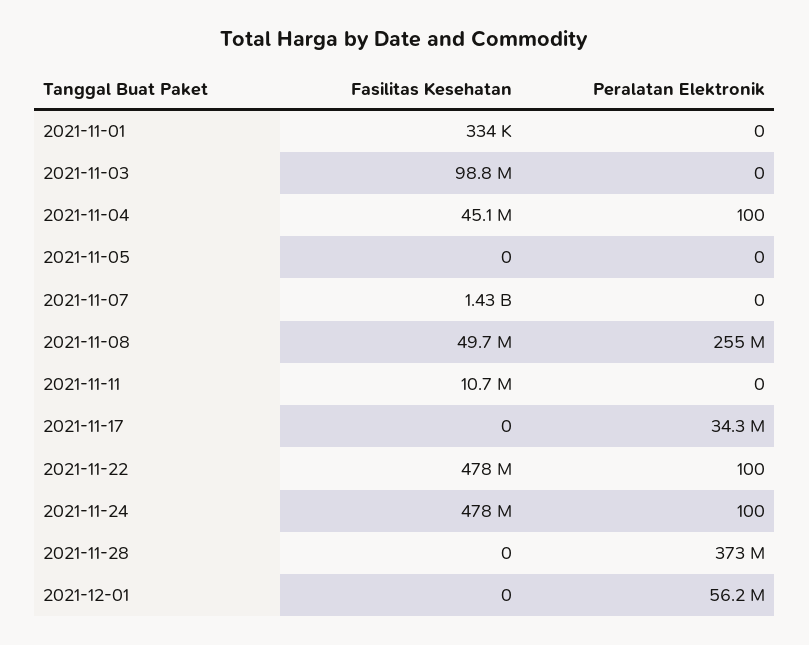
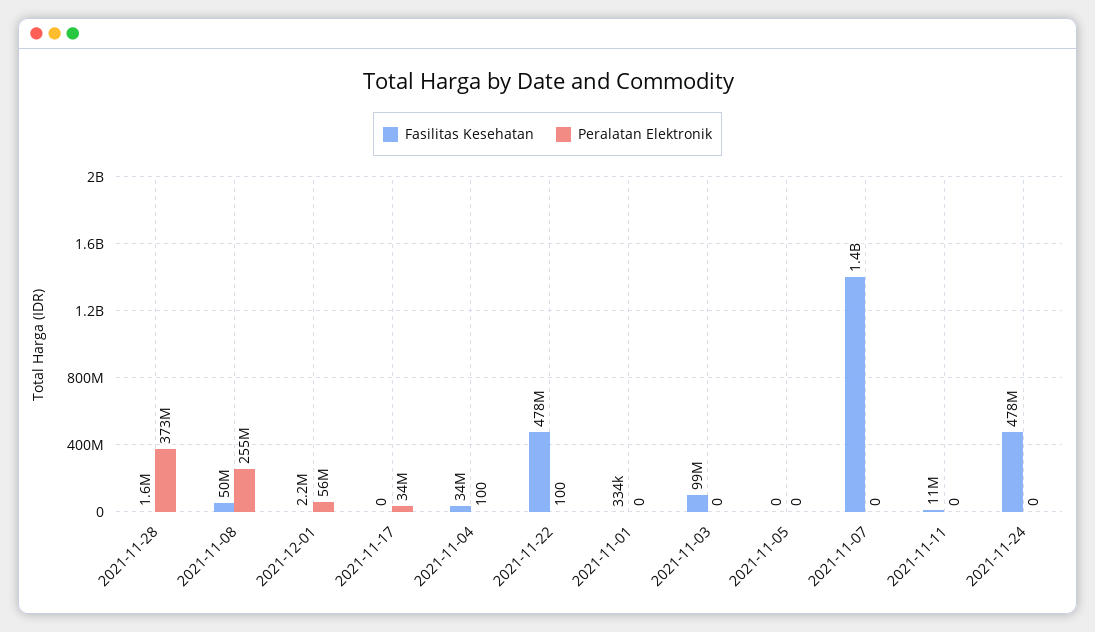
  {
    "Fasilitas Kesehatan": {
      "2021-11-01": 334000,
      "2021-11-03": 98800000,
-     "2021-11-04": 45100000,
+     "2021-11-04": 34000000,
      "2021-11-05": 0,
      "2021-11-07": 1430000000,
      "2021-11-08": 49700000,
      "2021-11-11": 10700000,
      "2021-11-17": 0,
      "2021-11-22": 478000000,
      "2021-11-24": 478000000,
-     "2021-11-28": 0,
+     "2021-11-28": 1600000,
-     "2021-12-01": 0
+     "2021-12-01": 2200000
    },
    "Peralatan Elektronik": {
      "2021-11-01": 0,
      "2021-11-03": 0,
      "2021-11-04": 100,
      "2021-11-05": 0,
      "2021-11-07": 0,
      "2021-11-08": 255000000,
      "2021-11-11": 0,
      "2021-11-17": 34300000,
      "2021-11-22": 100,
-     "2021-11-24": 100,
+     "2021-11-24": 0,
      "2021-11-28": 373000000,
      "2021-12-01": 56200000
    }
  }

